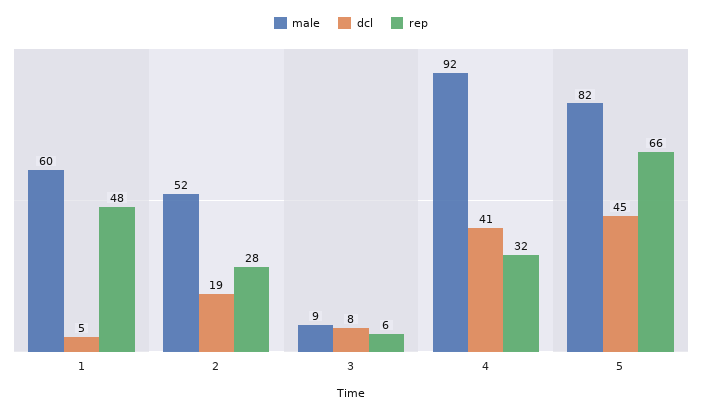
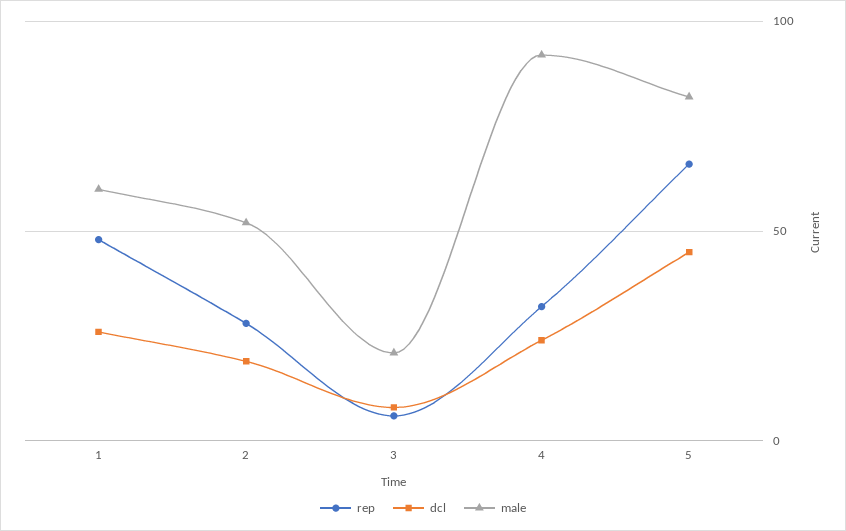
  {
    "male": {
      "1": 60,
      "2": 52,
-     "3": 9,
+     "3": 20,
      "4": 92,
      "5": 82
    },
    "dcl": {
-     "1": 5,
+     "1": 25,
      "2": 19,
      "3": 8,
-     "4": 41,
+     "4": 25,
      "5": 45
    },
    "rep": {
      "1": 48,
      "2": 28,
      "3": 6,
      "4": 32,
      "5": 66
    }
  }

